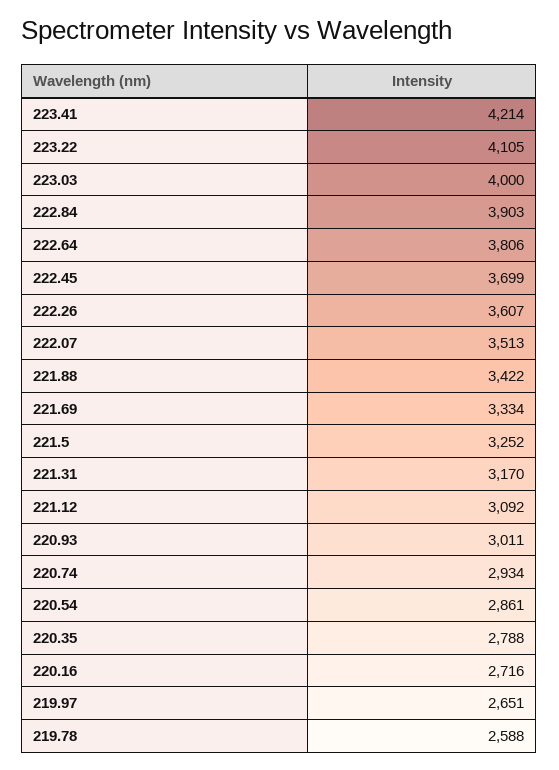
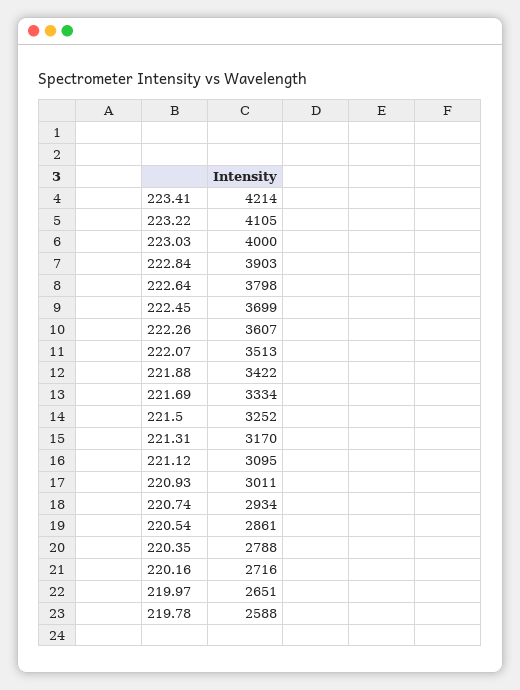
  {
    "223.41": 4214,
    "223.22": 4105,
    "223.03": 4000,
    "222.84": 3903,
-   "222.64": 3806,
+   "222.64": 3798,
    "222.45": 3699,
    "222.26": 3607,
    "222.07": 3513,
    "221.88": 3422,
    "221.69": 3334,
    "221.5": 3252,
    "221.31": 3170,
-   "221.12": 3092,
+   "221.12": 3095,
    "220.93": 3011,
    "220.74": 2934,
    "220.54": 2861,
    "220.35": 2788,
    "220.16": 2716,
    "219.97": 2651,
    "219.78": 2588
  }

